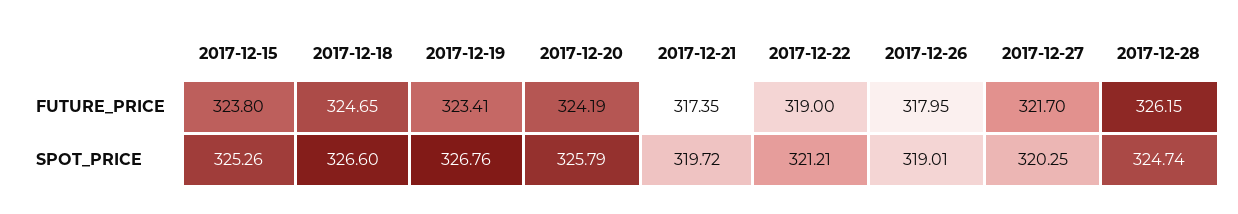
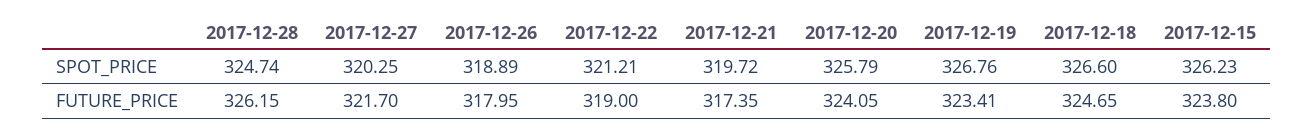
  {
    "2017-12-15": {
      "FUTURE_PRICE": 323.8,
-     "SPOT_PRICE": 325.26
+     "SPOT_PRICE": 326.23
    },
    "2017-12-18": {
      "FUTURE_PRICE": 324.65,
      "SPOT_PRICE": 326.6
    },
    "2017-12-19": {
      "FUTURE_PRICE": 323.41,
      "SPOT_PRICE": 326.76
    },
    "2017-12-20": {
-     "FUTURE_PRICE": 324.19,
+     "FUTURE_PRICE": 324.05,
      "SPOT_PRICE": 325.79
    },
    "2017-12-21": {
      "FUTURE_PRICE": 317.35,
      "SPOT_PRICE": 319.72
    },
    "2017-12-22": {
      "FUTURE_PRICE": 319,
      "SPOT_PRICE": 321.21
    },
    "2017-12-26": {
      "FUTURE_PRICE": 317.95,
-     "SPOT_PRICE": 319.01
+     "SPOT_PRICE": 318.89
    },
    "2017-12-27": {
      "FUTURE_PRICE": 321.7,
      "SPOT_PRICE": 320.25
    },
    "2017-12-28": {
      "FUTURE_PRICE": 326.15,
      "SPOT_PRICE": 324.74
    }
  }

